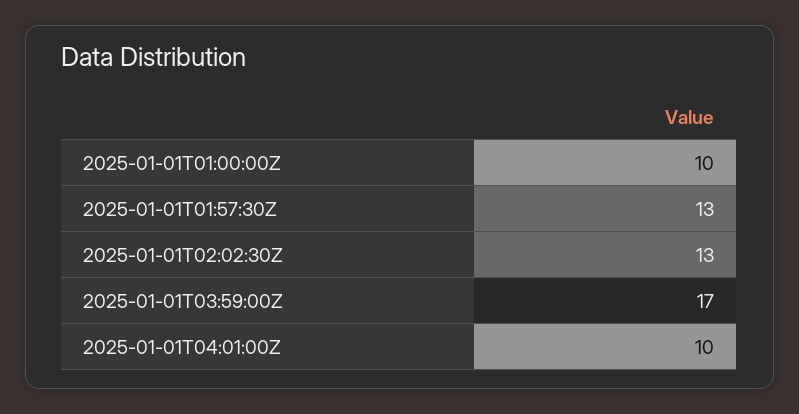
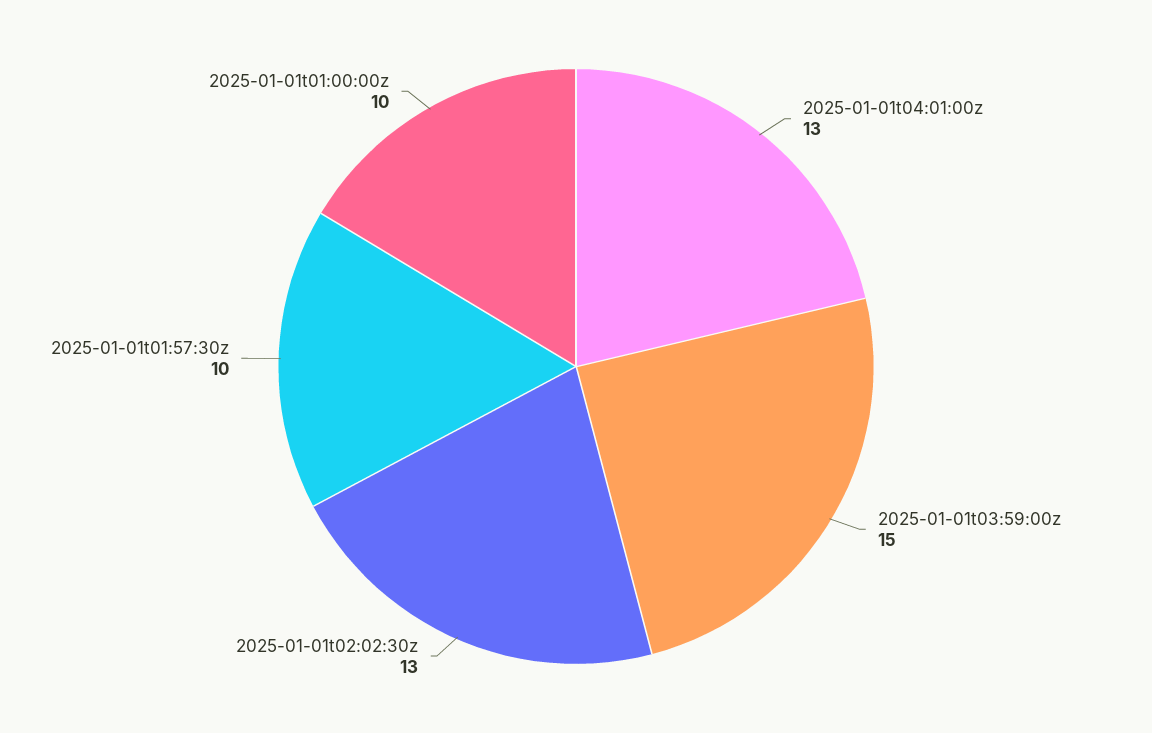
  {
    "2025-01-01T01:00:00Z": 10,
-   "2025-01-01T01:57:30Z": 13,
+   "2025-01-01T01:57:30Z": 10,
    "2025-01-01T02:02:30Z": 13,
-   "2025-01-01T03:59:00Z": 17,
+   "2025-01-01T03:59:00Z": 15,
-   "2025-01-01T04:01:00Z": 10
+   "2025-01-01T04:01:00Z": 13
  }

